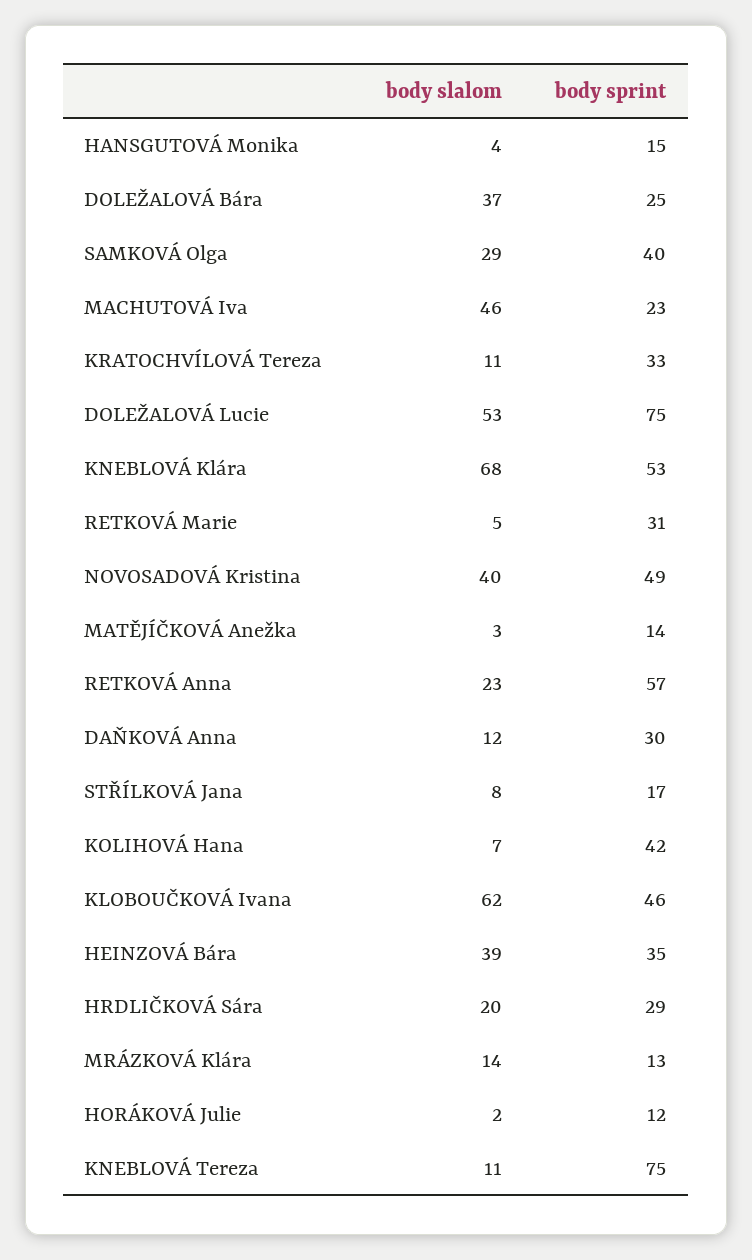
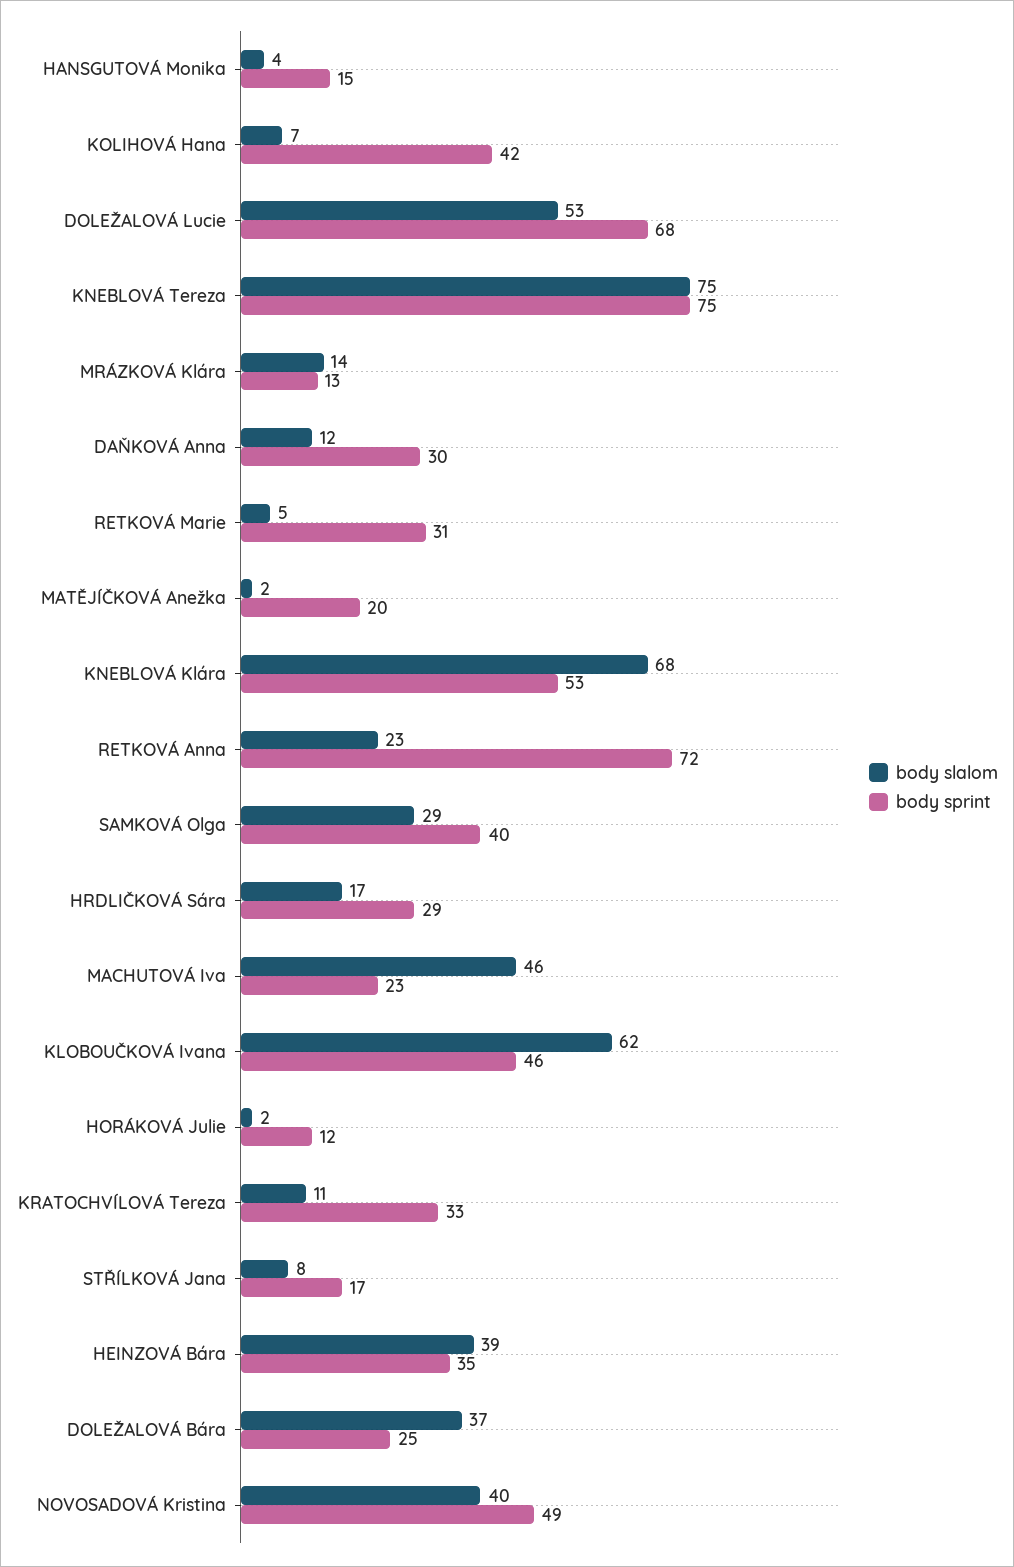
  {
    "body slalom": {
      "HANSGUTOVÁ Monika": 4,
      "DOLEŽALOVÁ Bára": 37,
      "SAMKOVÁ Olga": 29,
      "MACHUTOVÁ Iva": 46,
      "KRATOCHVÍLOVÁ Tereza": 11,
      "DOLEŽALOVÁ Lucie": 53,
      "KNEBLOVÁ Klára": 68,
      "RETKOVÁ Marie": 5,
      "NOVOSADOVÁ Kristina": 40,
-     "MATĚJÍČKOVÁ Anežka": 3,
+     "MATĚJÍČKOVÁ Anežka": 2,
      "RETKOVÁ Anna": 23,
      "DAŇKOVÁ Anna": 12,
      "STŘÍLKOVÁ Jana": 8,
      "KOLIHOVÁ Hana": 7,
      "KLOBOUČKOVÁ Ivana": 62,
      "HEINZOVÁ Bára": 39,
-     "HRDLIČKOVÁ Sára": 20,
+     "HRDLIČKOVÁ Sára": 17,
      "MRÁZKOVÁ Klára": 14,
      "HORÁKOVÁ Julie": 2,
-     "KNEBLOVÁ Tereza": 11
+     "KNEBLOVÁ Tereza": 75
    },
    "body sprint": {
      "HANSGUTOVÁ Monika": 15,
      "DOLEŽALOVÁ Bára": 25,
      "SAMKOVÁ Olga": 40,
      "MACHUTOVÁ Iva": 23,
      "KRATOCHVÍLOVÁ Tereza": 33,
-     "DOLEŽALOVÁ Lucie": 75,
+     "DOLEŽALOVÁ Lucie": 68,
      "KNEBLOVÁ Klára": 53,
      "RETKOVÁ Marie": 31,
      "NOVOSADOVÁ Kristina": 49,
-     "MATĚJÍČKOVÁ Anežka": 14,
+     "MATĚJÍČKOVÁ Anežka": 20,
-     "RETKOVÁ Anna": 57,
+     "RETKOVÁ Anna": 72,
      "DAŇKOVÁ Anna": 30,
      "STŘÍLKOVÁ Jana": 17,
      "KOLIHOVÁ Hana": 42,
      "KLOBOUČKOVÁ Ivana": 46,
      "HEINZOVÁ Bára": 35,
      "HRDLIČKOVÁ Sára": 29,
      "MRÁZKOVÁ Klára": 13,
      "HORÁKOVÁ Julie": 12,
      "KNEBLOVÁ Tereza": 75
    }
  }

